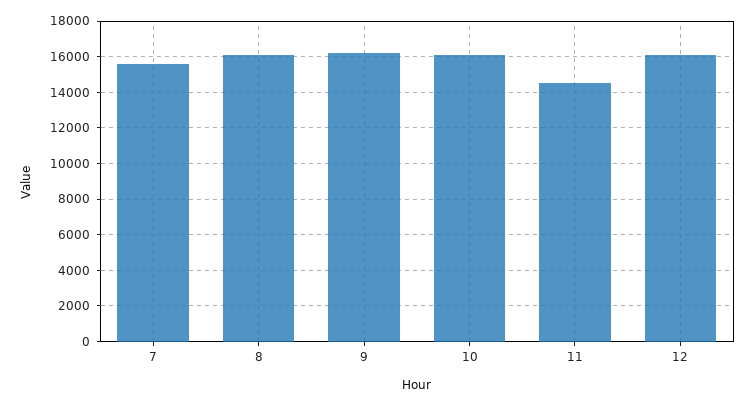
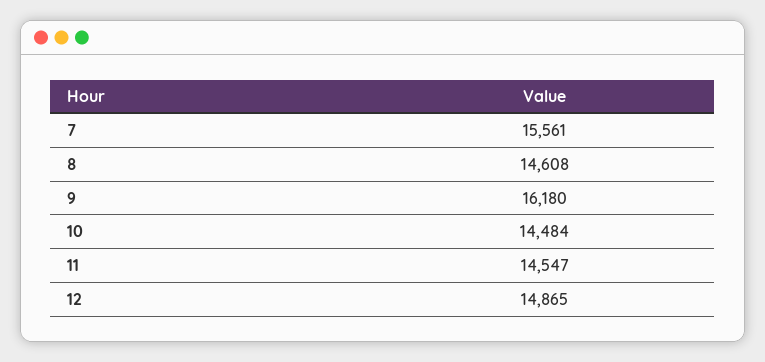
  {
    "7": 15561,
-   "8": 16000,
+   "8": 14608,
    "9": 16180,
-   "10": 16000,
+   "10": 14484,
    "11": 14547,
-   "12": 16000
+   "12": 14865
  }

